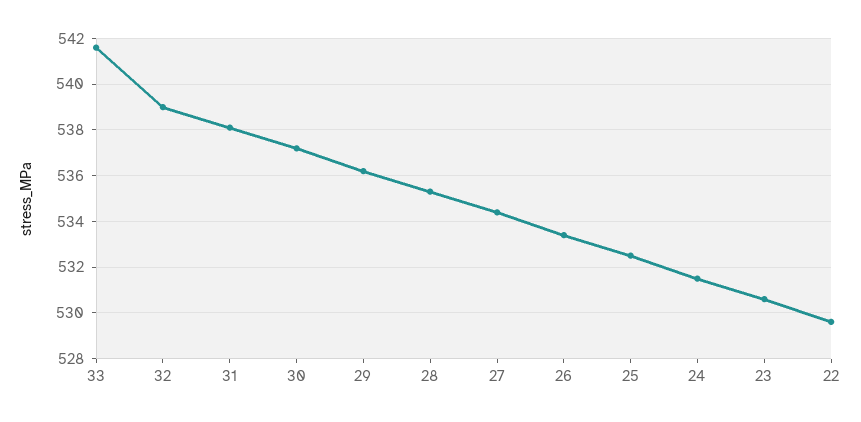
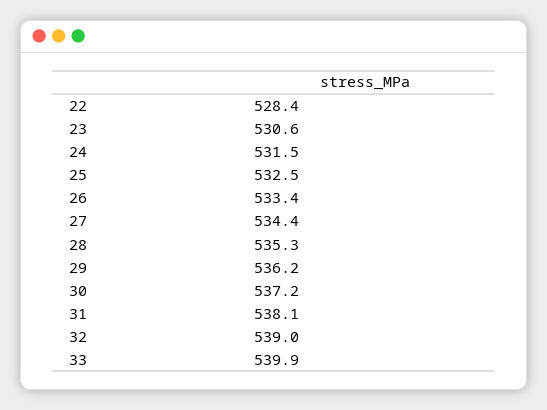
  {
-   "33": 541.5,
+   "33": 539.9,
    "32": 539,
    "31": 538.1,
    "30": 537.2,
    "29": 536.2,
    "28": 535.3,
    "27": 534.4,
    "26": 533.4,
    "25": 532.5,
    "24": 531.5,
    "23": 530.6,
-   "22": 529.5
+   "22": 528.4
  }

